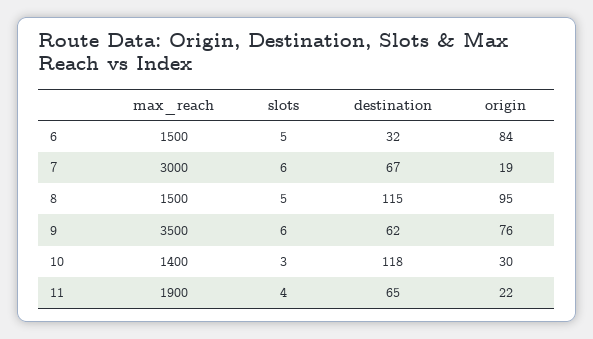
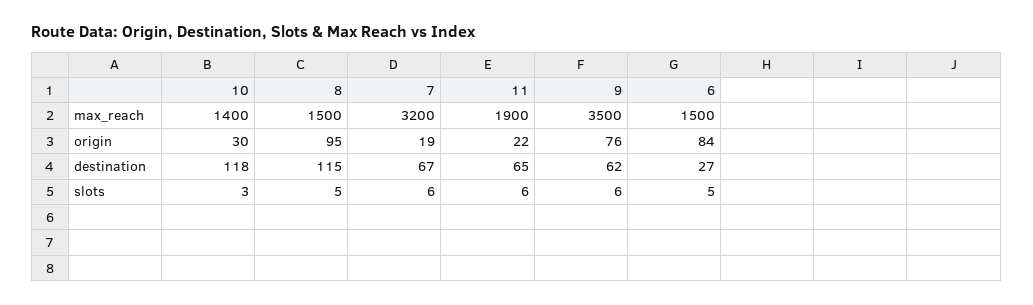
  {
    "max_reach": {
      "6": 1500,
-     "7": 3000,
+     "7": 3200,
      "8": 1500,
      "9": 3500,
      "10": 1400,
      "11": 1900
    },
    "slots": {
      "6": 5,
      "7": 6,
      "8": 5,
      "9": 6,
      "10": 3,
-     "11": 4
+     "11": 6
    },
    "destination": {
-     "6": 32,
+     "6": 27,
      "7": 67,
      "8": 115,
      "9": 62,
      "10": 118,
      "11": 65
    },
    "origin": {
      "6": 84,
      "7": 19,
      "8": 95,
      "9": 76,
      "10": 30,
      "11": 22
    }
  }

